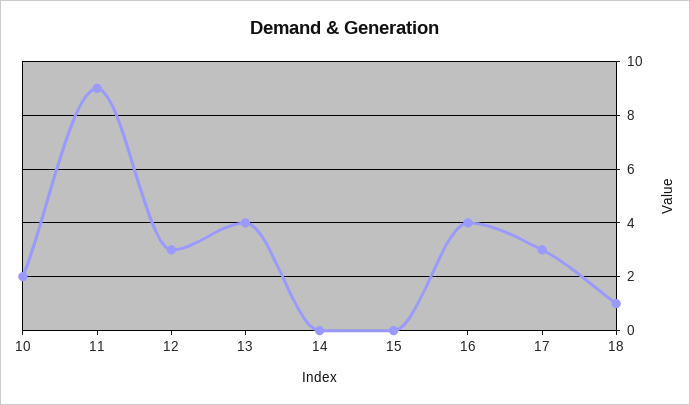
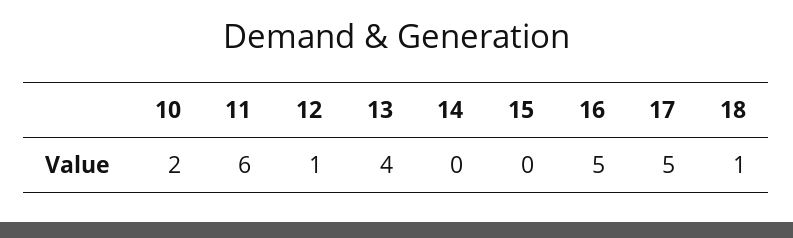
  {
    "10": 2,
-   "11": 9,
+   "11": 6,
-   "12": 3,
+   "12": 1,
    "13": 4,
    "14": 0,
    "15": 0,
-   "16": 4,
+   "16": 5,
-   "17": 3,
+   "17": 5,
    "18": 1
  }

